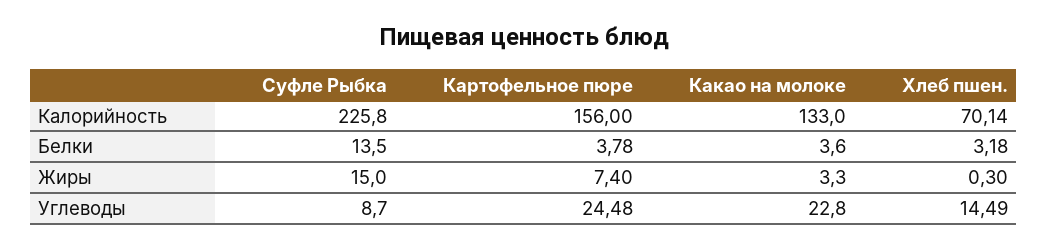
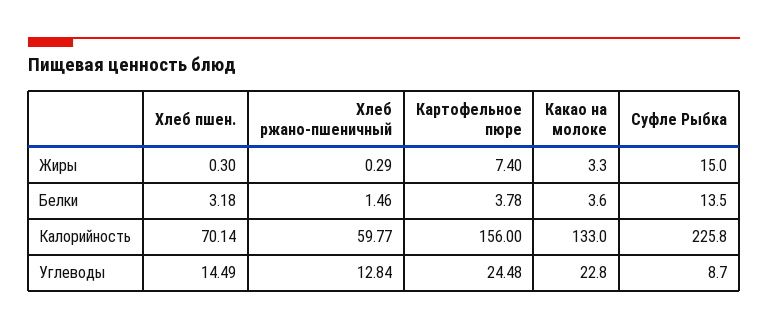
  {
    "Суфле Рыбка": {
      "Калорийность": 225.8,
      "Белки": 13.5,
      "Жиры": 15,
      "Углеводы": 8.7
    },
    "Картофельное пюре": {
      "Калорийность": 156,
      "Белки": 3.78,
      "Жиры": 7.4,
      "Углеводы": 24.48
    },
    "Какао на молоке": {
      "Калорийность": 133,
      "Белки": 3.6,
      "Жиры": 3.3,
      "Углеводы": 22.8
    },
    "Хлеб пшен.": {
      "Калорийность": 70.14,
      "Белки": 3.18,
      "Жиры": 0.3,
      "Углеводы": 14.49
-   }
+   },
+   "Хлеб ржано-пшеничный": {
+     "Жиры": 0.29,
+     "Белки": 1.46,
+     "Калорийность": 59.77,
+     "Углеводы": 12.84
+   }
  }

